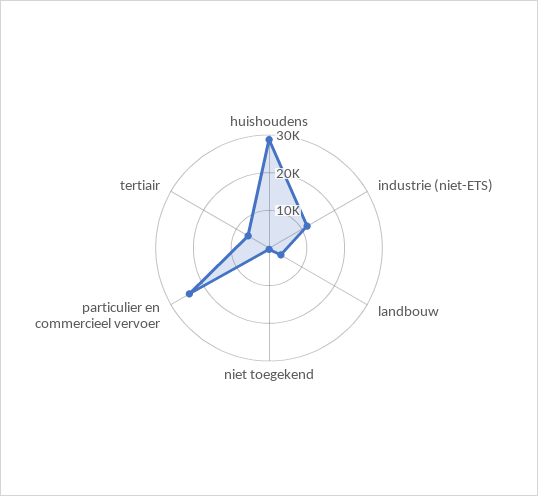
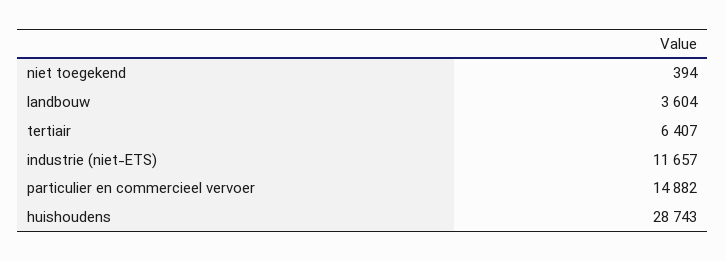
  {
    "huishoudens": 28743,
    "industrie (niet-ETS)": 11657,
    "landbouw": 3604,
    "niet toegekend": 394,
-   "particulier en commercieel vervoer": 25000,
+   "particulier en commercieel vervoer": 14882,
    "tertiair": 6407
  }

